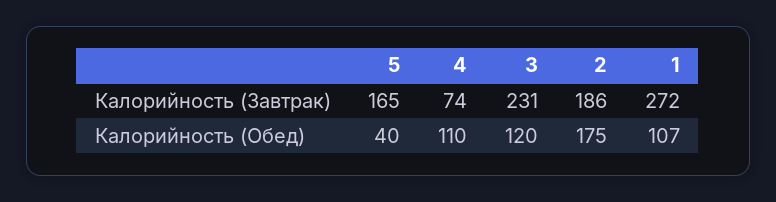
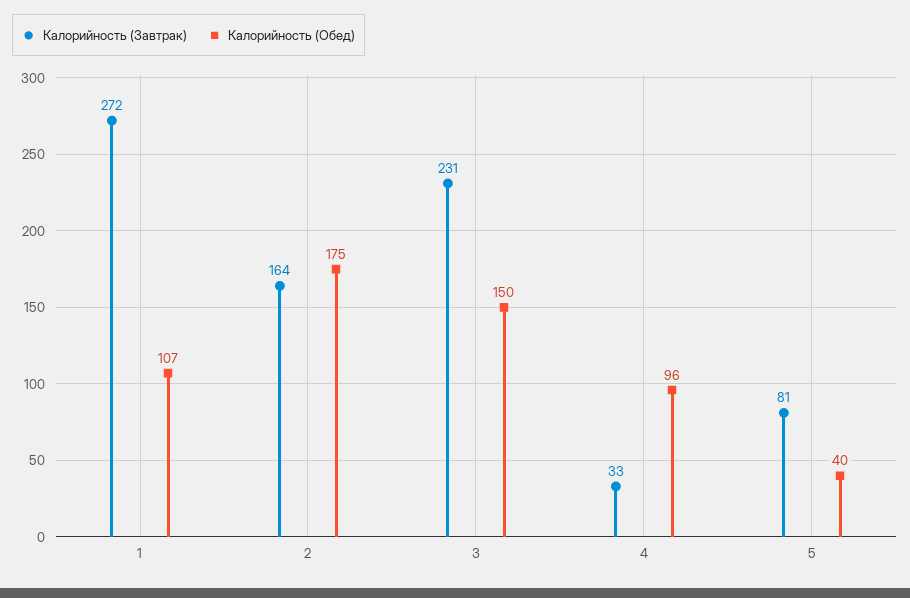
  {
    "Калорийность (Завтрак)": {
-     "5": 165,
+     "5": 81,
-     "4": 74,
+     "4": 33,
      "3": 231,
-     "2": 186,
+     "2": 164,
      "1": 272
    },
    "Калорийность (Обед)": {
      "5": 40,
-     "4": 110,
+     "4": 96,
-     "3": 120,
+     "3": 150,
      "2": 175,
      "1": 107
    }
  }

